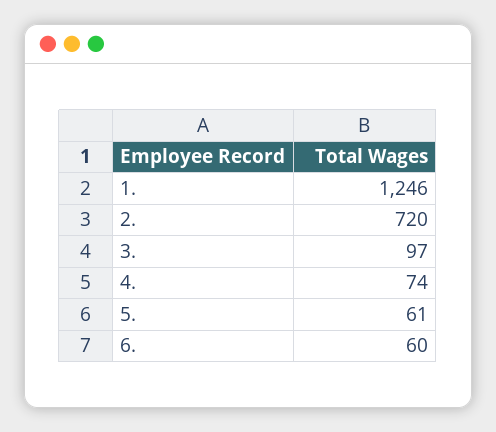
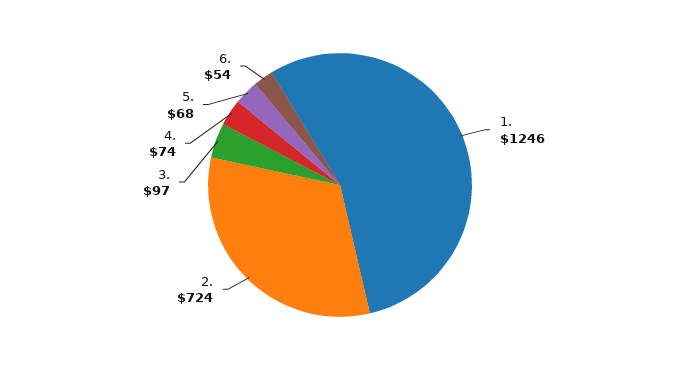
  {
    "1.": 1246,
-   "2.": 720,
+   "2.": 724,
    "3.": 97,
    "4.": 74,
-   "5.": 61,
+   "5.": 68,
-   "6.": 60
+   "6.": 54
  }

